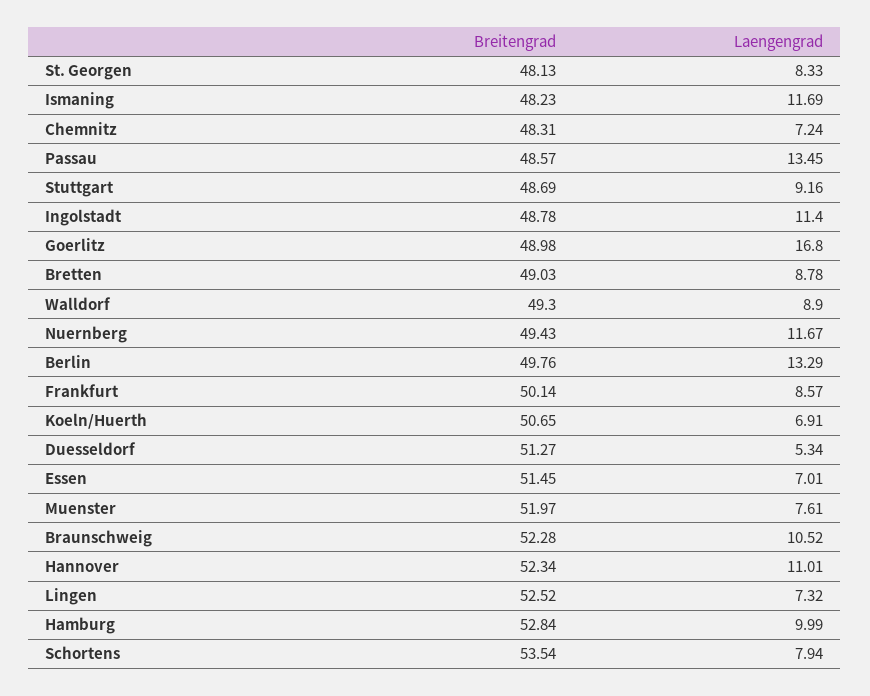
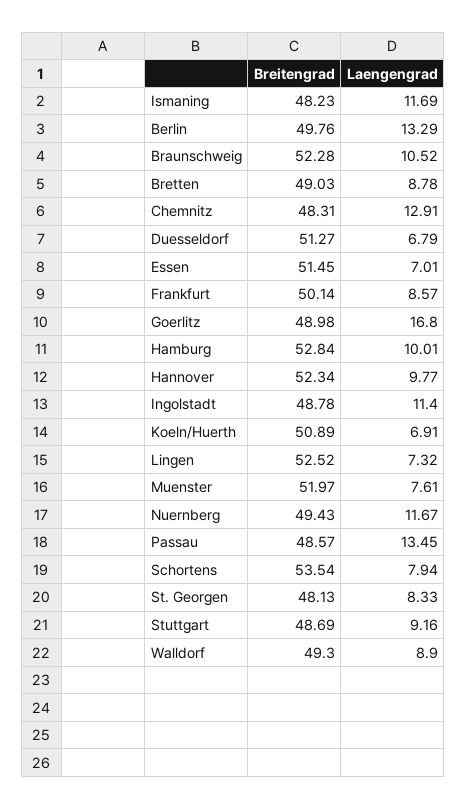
  {
    "Breitengrad": {
      "St. Georgen": 48.13,
      "Ismaning": 48.23,
      "Chemnitz": 48.31,
      "Passau": 48.57,
      "Stuttgart": 48.69,
      "Ingolstadt": 48.78,
      "Goerlitz": 48.98,
      "Bretten": 49.03,
      "Walldorf": 49.3,
      "Nuernberg": 49.43,
      "Berlin": 49.76,
      "Frankfurt": 50.14,
-     "Koeln/Huerth": 50.65,
+     "Koeln/Huerth": 50.89,
      "Duesseldorf": 51.27,
      "Essen": 51.45,
      "Muenster": 51.97,
      "Braunschweig": 52.28,
      "Hannover": 52.34,
      "Lingen": 52.52,
      "Hamburg": 52.84,
      "Schortens": 53.54
    },
    "Laengengrad": {
      "St. Georgen": 8.33,
      "Ismaning": 11.69,
-     "Chemnitz": 7.24,
+     "Chemnitz": 12.91,
      "Passau": 13.45,
      "Stuttgart": 9.16,
      "Ingolstadt": 11.4,
      "Goerlitz": 16.8,
      "Bretten": 8.78,
      "Walldorf": 8.9,
      "Nuernberg": 11.67,
      "Berlin": 13.29,
      "Frankfurt": 8.57,
      "Koeln/Huerth": 6.91,
-     "Duesseldorf": 5.34,
+     "Duesseldorf": 6.79,
      "Essen": 7.01,
      "Muenster": 7.61,
      "Braunschweig": 10.52,
-     "Hannover": 11.01,
+     "Hannover": 9.77,
      "Lingen": 7.32,
-     "Hamburg": 9.99,
+     "Hamburg": 10.01,
      "Schortens": 7.94
    }
  }

